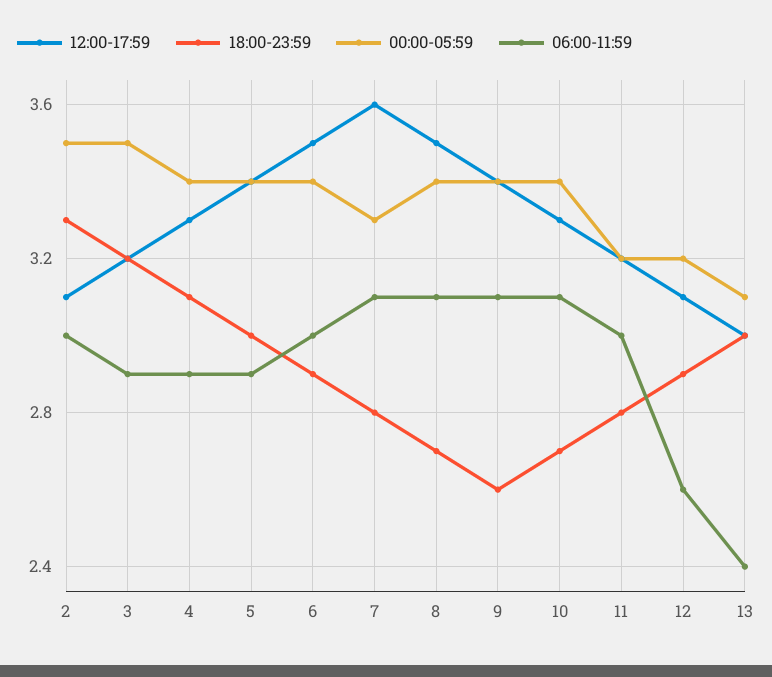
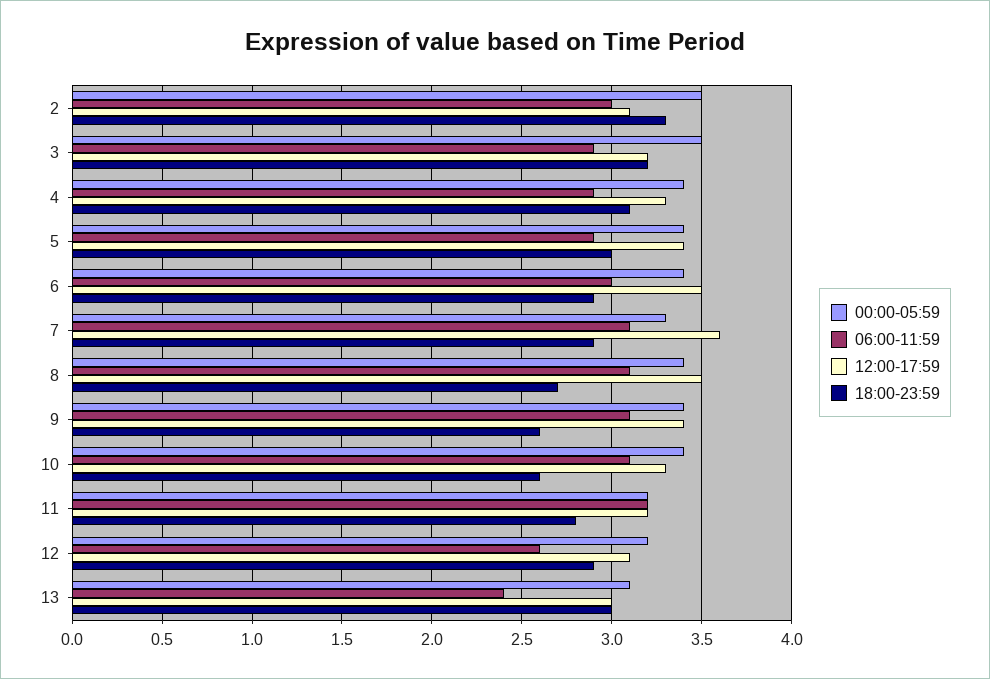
  {
    "12:00-17:59": {
      "2": 3.1,
      "3": 3.2,
      "4": 3.3,
      "5": 3.4,
      "6": 3.5,
      "7": 3.6,
      "8": 3.5,
      "9": 3.4,
      "10": 3.3,
      "11": 3.2,
      "12": 3.1,
      "13": 3
    },
    "18:00-23:59": {
      "2": 3.3,
      "3": 3.2,
      "4": 3.1,
      "5": 3,
      "6": 2.9,
-     "7": 2.8,
+     "7": 2.9,
      "8": 2.7,
      "9": 2.6,
-     "10": 2.7,
+     "10": 2.6,
      "11": 2.8,
      "12": 2.9,
      "13": 3
    },
    "00:00-05:59": {
      "2": 3.5,
      "3": 3.5,
      "4": 3.4,
      "5": 3.4,
      "6": 3.4,
      "7": 3.3,
      "8": 3.4,
      "9": 3.4,
      "10": 3.4,
      "11": 3.2,
      "12": 3.2,
      "13": 3.1
    },
    "06:00-11:59": {
      "2": 3,
      "3": 2.9,
      "4": 2.9,
      "5": 2.9,
      "6": 3,
      "7": 3.1,
      "8": 3.1,
      "9": 3.1,
      "10": 3.1,
-     "11": 3,
+     "11": 3.2,
      "12": 2.6,
      "13": 2.4
    }
  }

